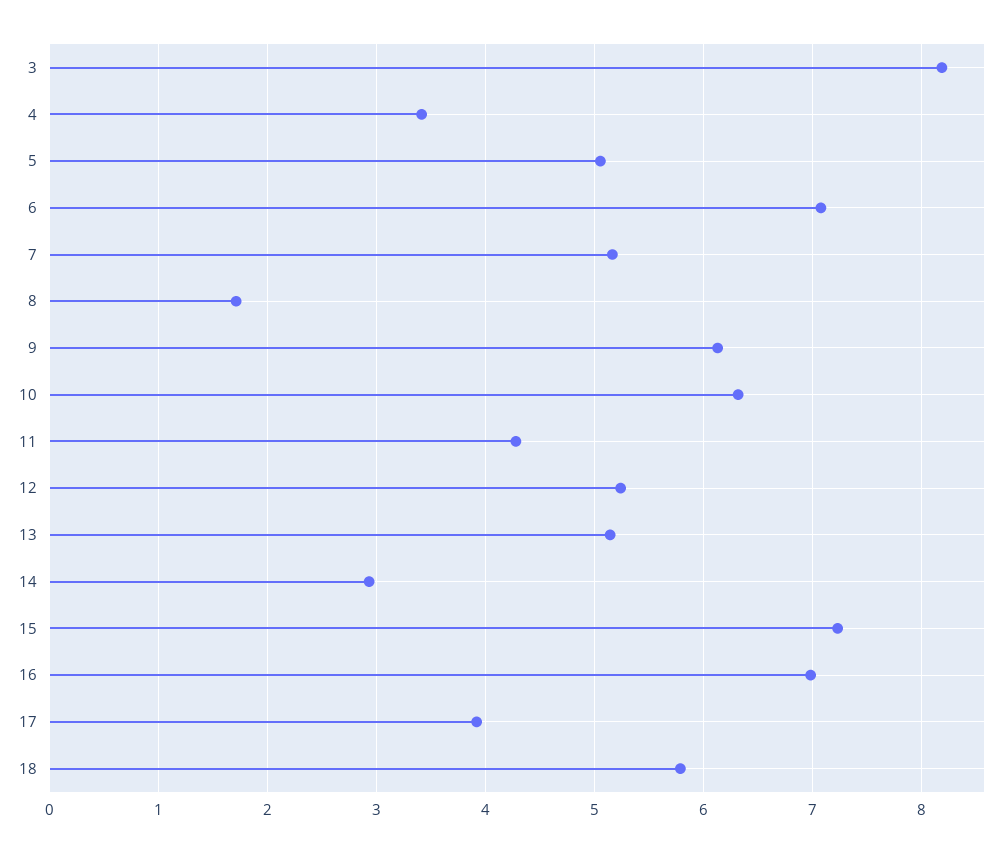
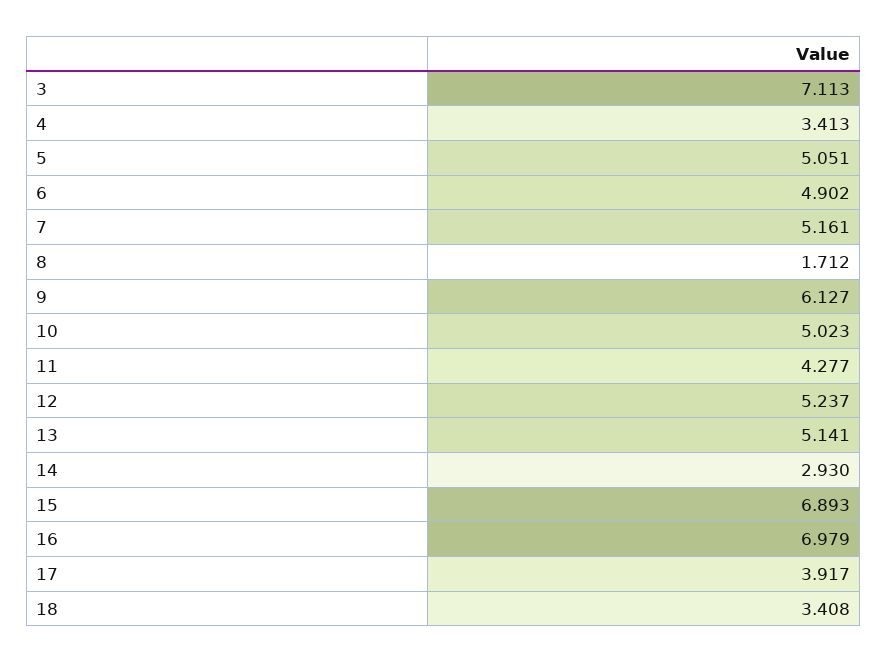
  {
-   "3": 8.2,
+   "3": 7.113,
    "4": 3.413,
    "5": 5.051,
-   "6": 7.1,
+   "6": 4.902,
    "7": 5.161,
    "8": 1.712,
    "9": 6.127,
-   "10": 6.3,
+   "10": 5.023,
    "11": 4.277,
    "12": 5.237,
    "13": 5.141,
    "14": 2.93,
-   "15": 7.2,
+   "15": 6.893,
    "16": 6.979,
    "17": 3.917,
-   "18": 5.8
+   "18": 3.408
  }

